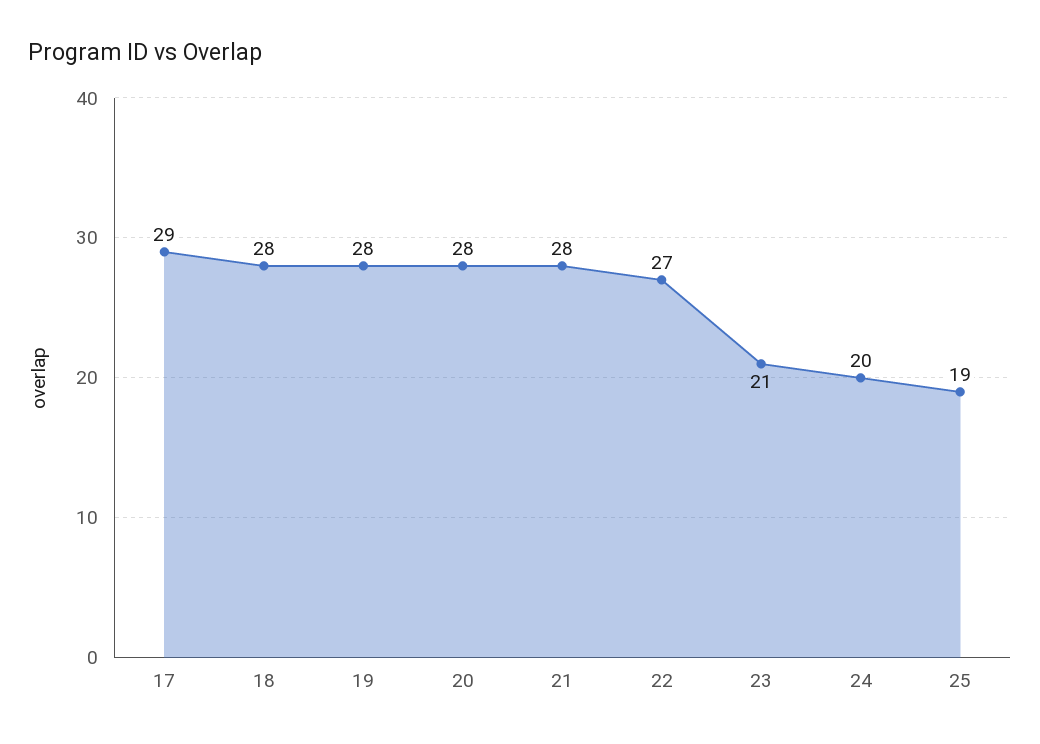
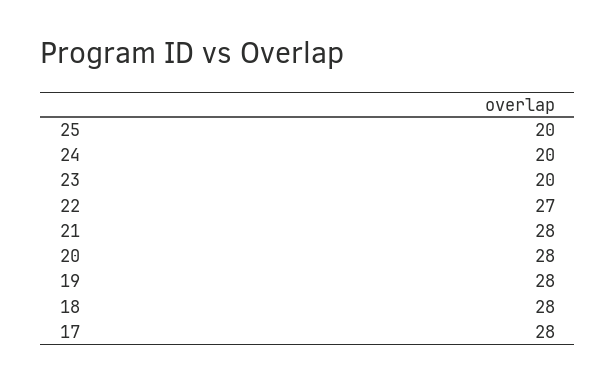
  {
-   "17": 29,
+   "17": 28,
    "18": 28,
    "19": 28,
    "20": 28,
    "21": 28,
    "22": 27,
-   "23": 21,
+   "23": 20,
    "24": 20,
-   "25": 19
+   "25": 20
  }

